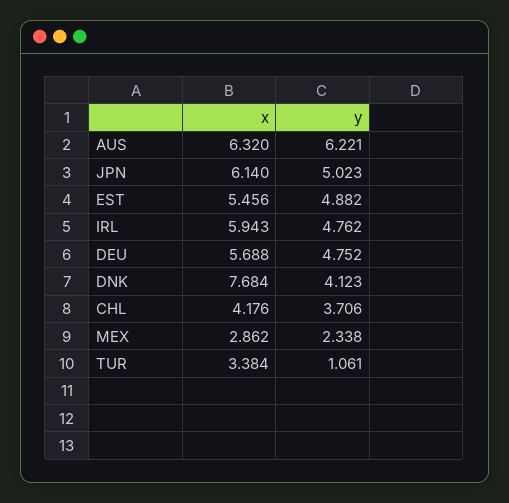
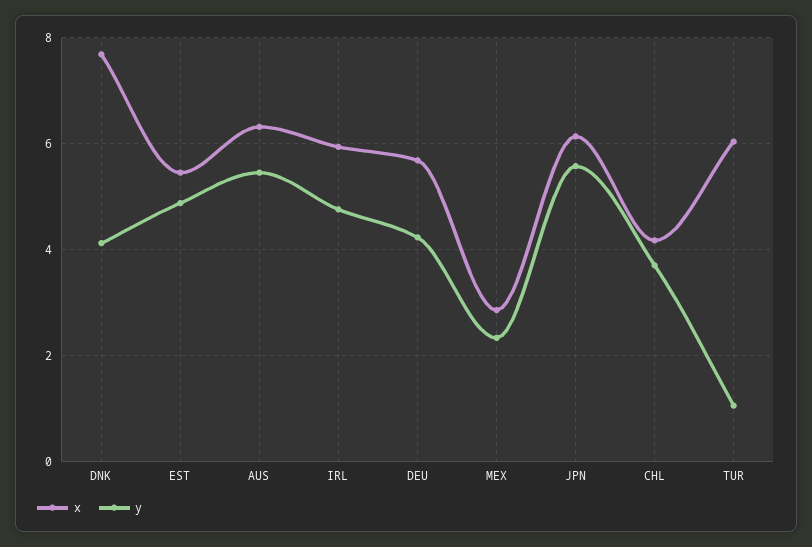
  {
    "x": {
      "AUS": 6.32,
      "JPN": 6.14,
      "EST": 5.456,
      "IRL": 5.943,
      "DEU": 5.688,
      "DNK": 7.684,
      "CHL": 4.176,
      "MEX": 2.862,
-     "TUR": 3.384
+     "TUR": 6
    },
    "y": {
-     "AUS": 6.221,
+     "AUS": 5.4,
-     "JPN": 5.023,
+     "JPN": 5.6,
      "EST": 4.882,
      "IRL": 4.762,
-     "DEU": 4.752,
+     "DEU": 4.2,
      "DNK": 4.123,
      "CHL": 3.706,
      "MEX": 2.338,
      "TUR": 1.061
    }
  }

